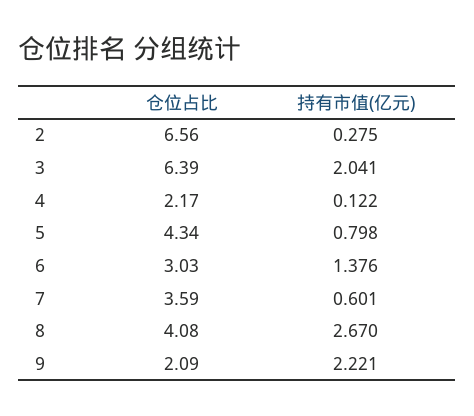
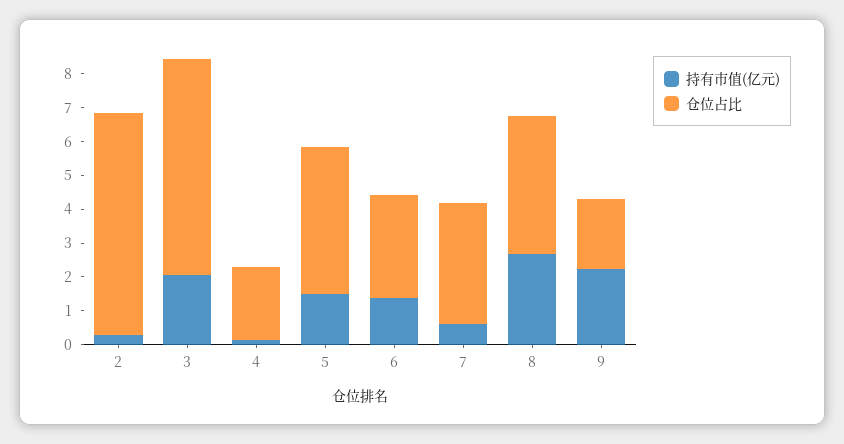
  {
    "仓位占比": {
      "2": 6.56,
      "3": 6.39,
      "4": 2.17,
      "5": 4.34,
      "6": 3.03,
      "7": 3.59,
      "8": 4.08,
      "9": 2.09
    },
    "持有市值(亿元)": {
      "2": 0.275,
      "3": 2.041,
      "4": 0.122,
-     "5": 0.798,
+     "5": 1.5,
      "6": 1.376,
      "7": 0.601,
      "8": 2.67,
      "9": 2.221
    }
  }

